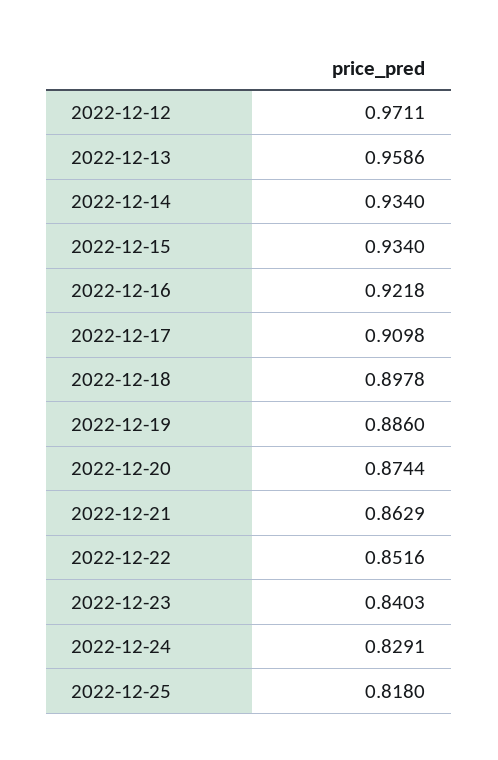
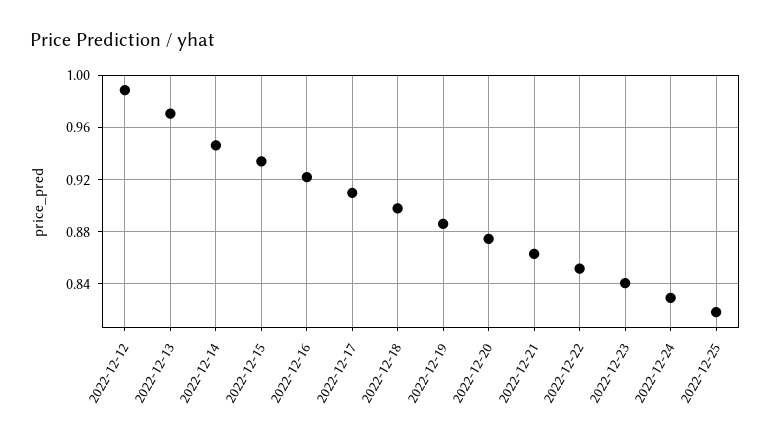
  {
-   "2022-12-12": 0.9711,
+   "2022-12-12": 0.99,
-   "2022-12-13": 0.9586,
+   "2022-12-13": 0.97,
-   "2022-12-14": 0.934,
+   "2022-12-14": 0.945,
    "2022-12-15": 0.934,
    "2022-12-16": 0.9218,
    "2022-12-17": 0.9098,
    "2022-12-18": 0.8978,
    "2022-12-19": 0.886,
    "2022-12-20": 0.8744,
    "2022-12-21": 0.8629,
    "2022-12-22": 0.8516,
    "2022-12-23": 0.8403,
    "2022-12-24": 0.8291,
    "2022-12-25": 0.818
  }

